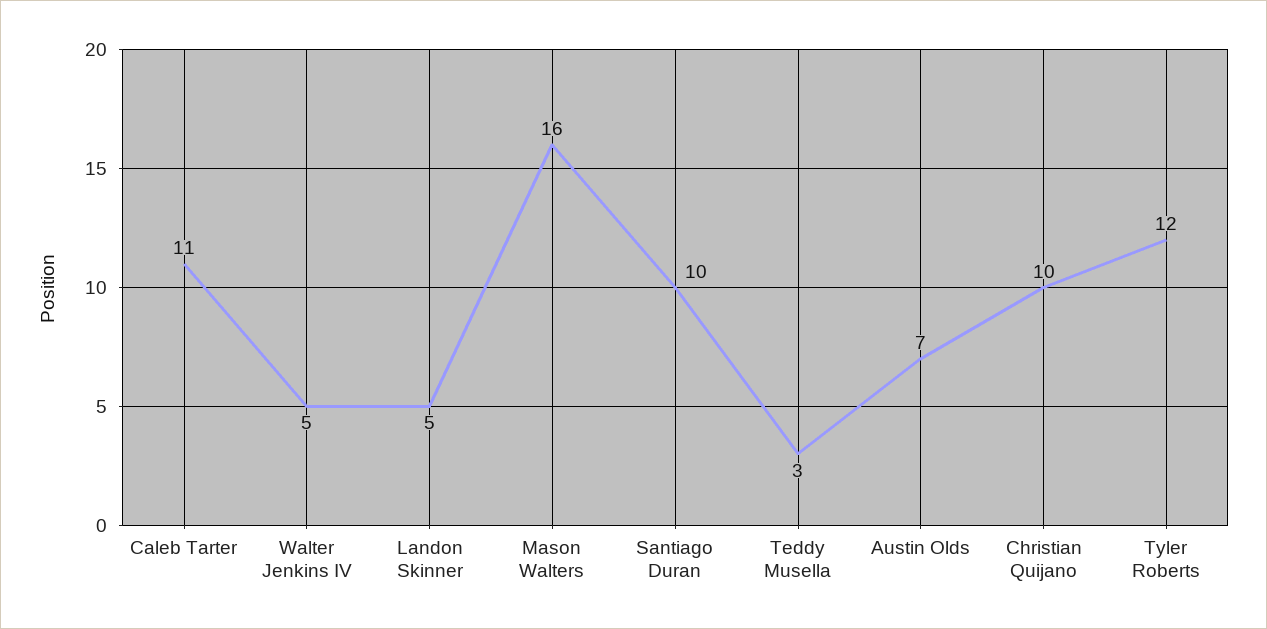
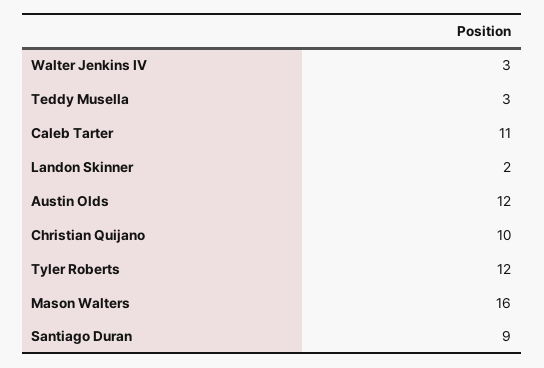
  {
    "Caleb Tarter": 11,
-   "Walter Jenkins IV": 5,
+   "Walter Jenkins IV": 3,
-   "Landon Skinner": 5,
+   "Landon Skinner": 2,
    "Mason Walters": 16,
-   "Santiago Duran": 10,
+   "Santiago Duran": 9,
    "Teddy Musella": 3,
-   "Austin Olds": 7,
+   "Austin Olds": 12,
    "Christian Quijano": 10,
    "Tyler Roberts": 12
  }

